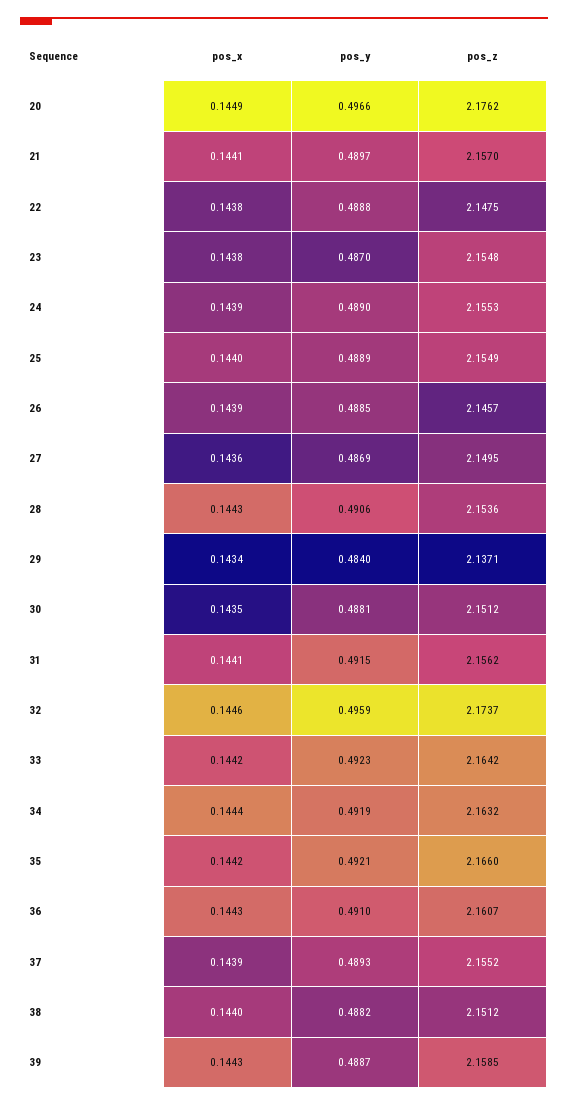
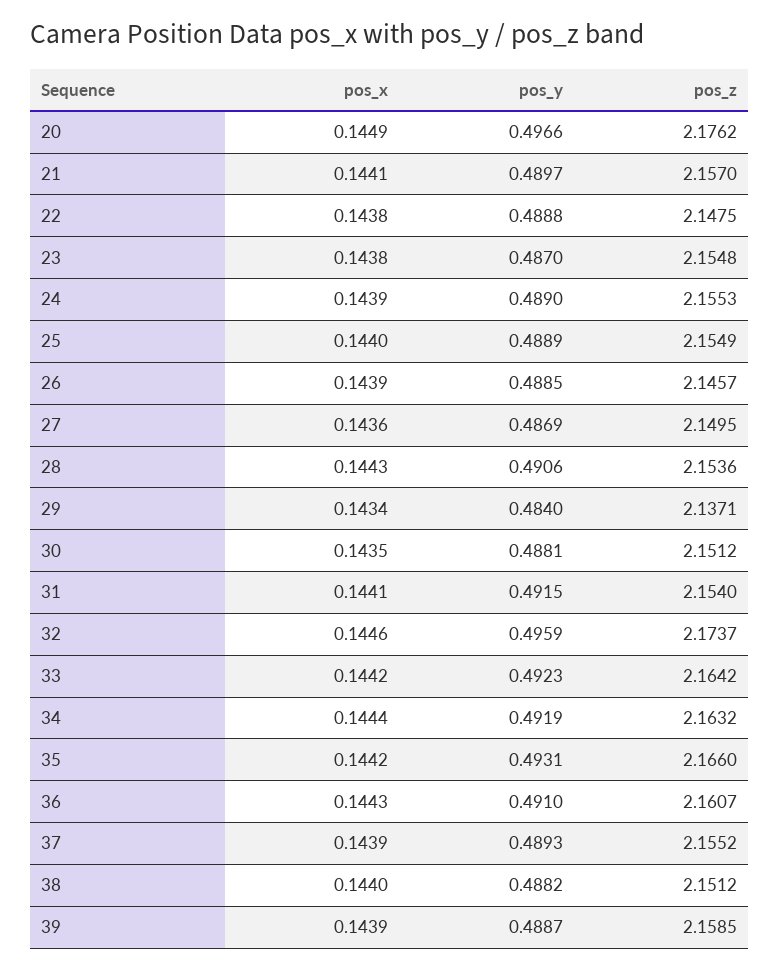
  {
    "pos_x": {
      "20": 0.1449,
      "21": 0.1441,
      "22": 0.1438,
      "23": 0.1438,
      "24": 0.1439,
      "25": 0.144,
      "26": 0.1439,
      "27": 0.1436,
      "28": 0.1443,
      "29": 0.1434,
      "30": 0.1435,
      "31": 0.1441,
      "32": 0.1446,
      "33": 0.1442,
      "34": 0.1444,
      "35": 0.1442,
      "36": 0.1443,
      "37": 0.1439,
      "38": 0.144,
-     "39": 0.1443
+     "39": 0.1439
    },
    "pos_y": {
      "20": 0.4966,
      "21": 0.4897,
      "22": 0.4888,
      "23": 0.487,
      "24": 0.489,
      "25": 0.4889,
      "26": 0.4885,
      "27": 0.4869,
      "28": 0.4906,
      "29": 0.484,
      "30": 0.4881,
      "31": 0.4915,
      "32": 0.4959,
      "33": 0.4923,
      "34": 0.4919,
-     "35": 0.4921,
+     "35": 0.4931,
      "36": 0.491,
      "37": 0.4893,
      "38": 0.4882,
      "39": 0.4887
    },
    "pos_z": {
      "20": 2.1762,
      "21": 2.157,
      "22": 2.1475,
      "23": 2.1548,
      "24": 2.1553,
      "25": 2.1549,
      "26": 2.1457,
      "27": 2.1495,
      "28": 2.1536,
      "29": 2.1371,
      "30": 2.1512,
-     "31": 2.1562,
+     "31": 2.154,
      "32": 2.1737,
      "33": 2.1642,
      "34": 2.1632,
      "35": 2.166,
      "36": 2.1607,
      "37": 2.1552,
      "38": 2.1512,
      "39": 2.1585
    }
  }

